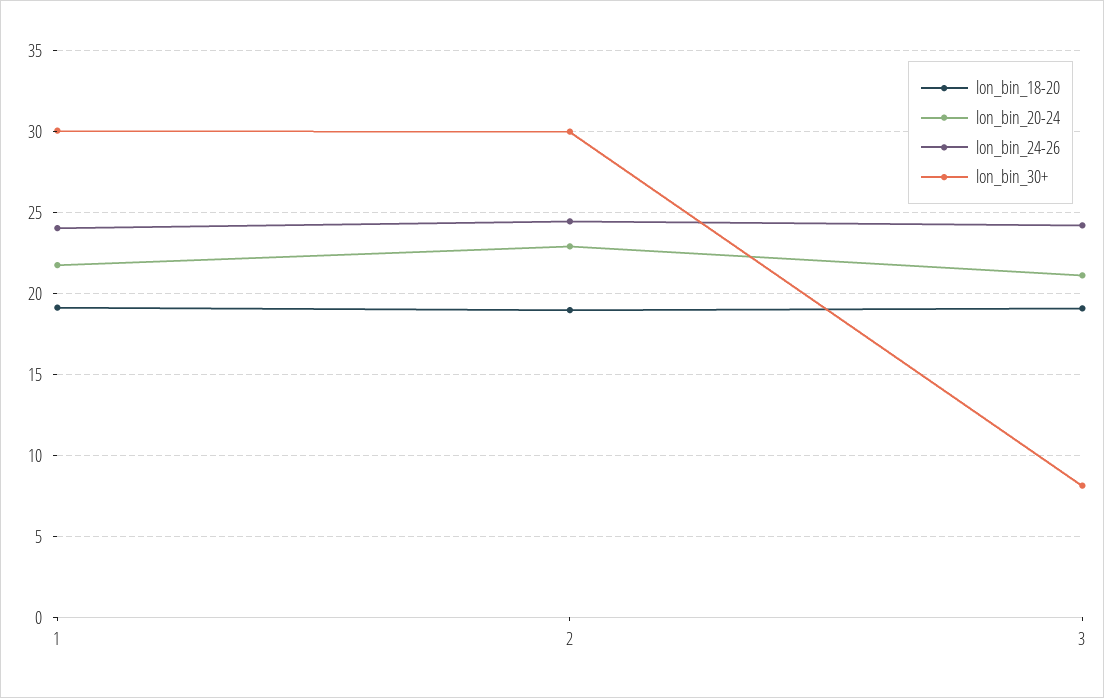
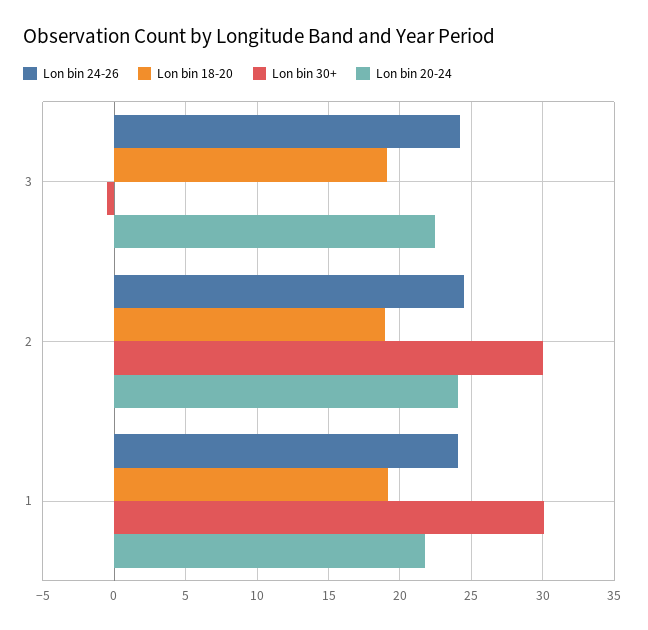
  {
    "lon_bin_18-20": {
      "1": 19,
      "2": 19,
      "3": 19
    },
    "lon_bin_20-24": {
      "1": 22,
-     "2": 23,
+     "2": 24,
-     "3": 21
+     "3": 22.5
    },
    "lon_bin_24-26": {
      "1": 24,
      "2": 24.5,
      "3": 24
    },
    "lon_bin_30+": {
      "1": 30,
      "2": 30,
-     "3": 8
+     "3": -0.5
    }
  }

